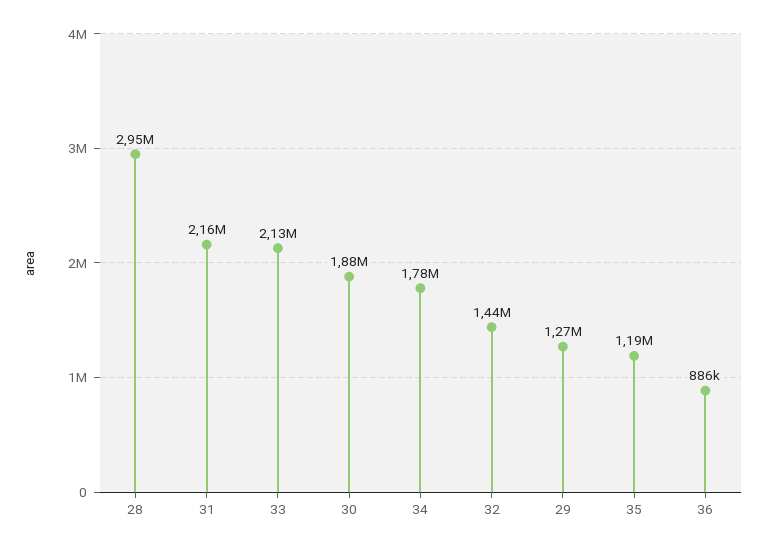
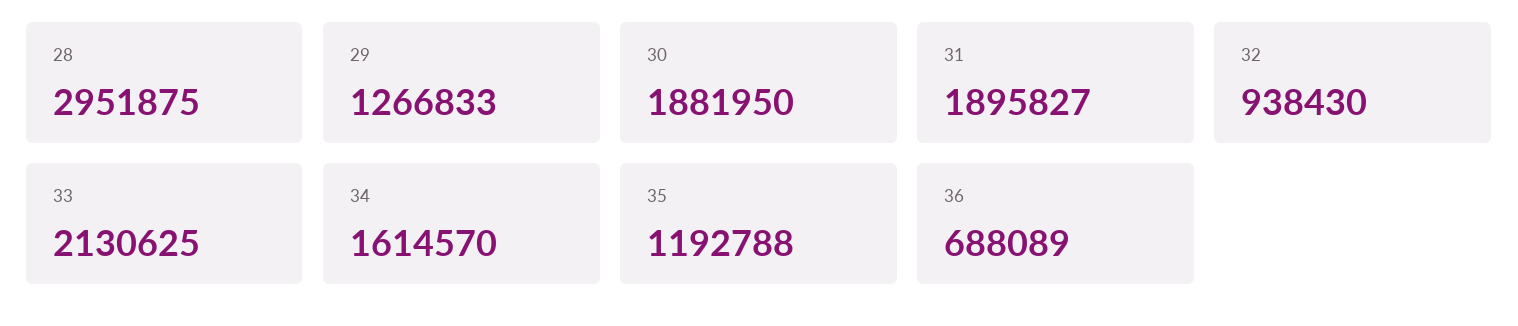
  {
    "28": 2951875,
-   "31": 2160000,
+   "31": 1895827,
    "33": 2130625,
    "30": 1881950,
-   "34": 1780000,
+   "34": 1614570,
-   "32": 1440000,
+   "32": 938430,
    "29": 1266833,
    "35": 1192788,
-   "36": 886000
+   "36": 688089
  }

